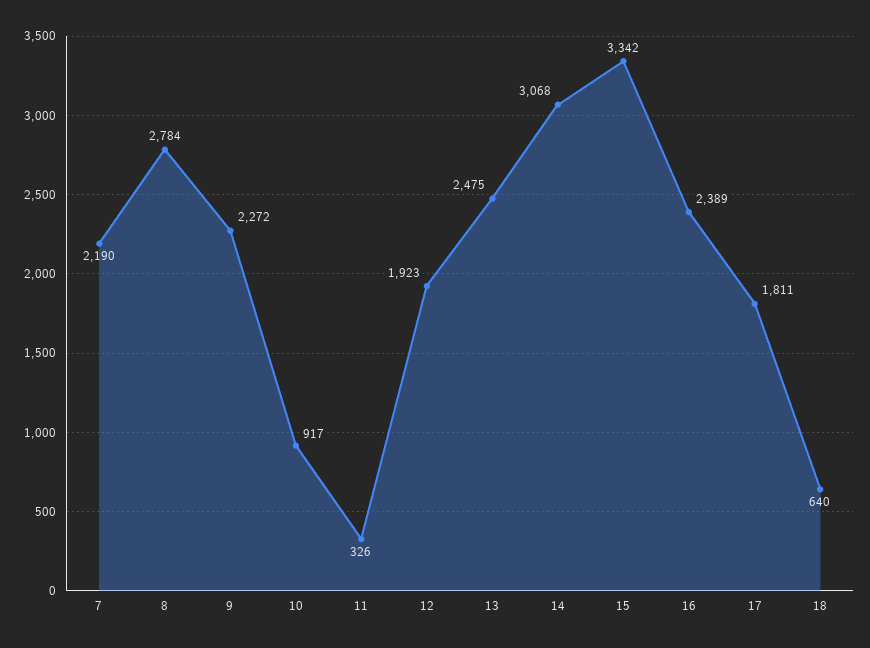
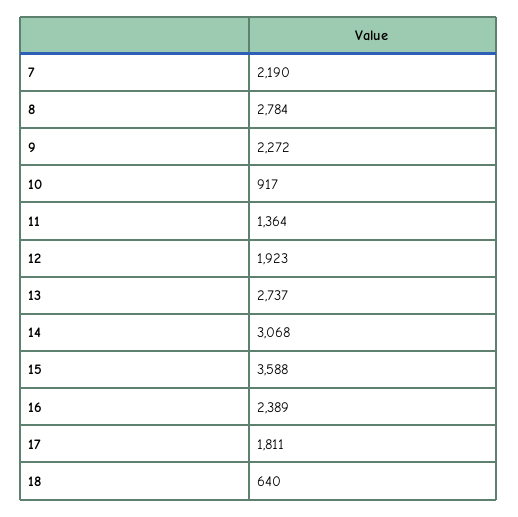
  {
    "7": 2190,
    "8": 2784,
    "9": 2272,
    "10": 917,
-   "11": 326,
+   "11": 1364,
    "12": 1923,
-   "13": 2475,
+   "13": 2737,
    "14": 3068,
-   "15": 3342,
+   "15": 3588,
    "16": 2389,
    "17": 1811,
    "18": 640
  }

